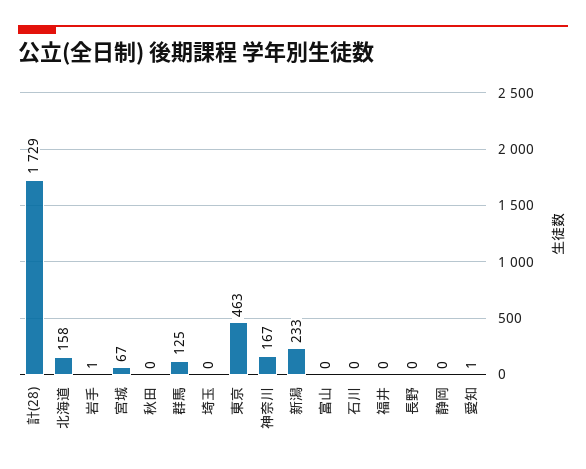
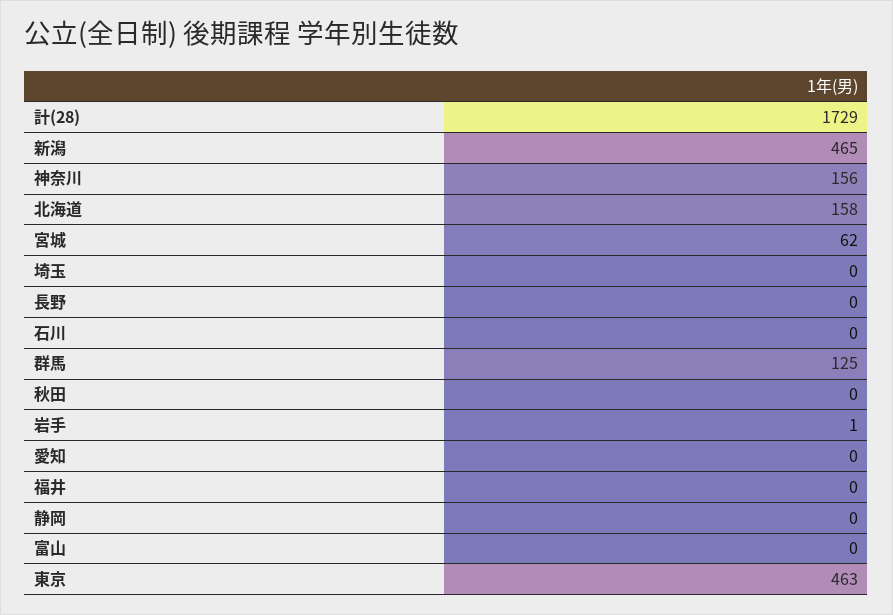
  {
    "計(28)": 1729,
    "北海道": 158,
    "岩手": 1,
-   "宮城": 67,
+   "宮城": 62,
    "秋田": 0,
    "群馬": 125,
    "埼玉": 0,
    "東京": 463,
-   "神奈川": 167,
+   "神奈川": 156,
-   "新潟": 233,
+   "新潟": 465,
    "富山": 0,
    "石川": 0,
    "福井": 0,
    "長野": 0,
    "静岡": 0,
-   "愛知": 1
+   "愛知": 0
  }

